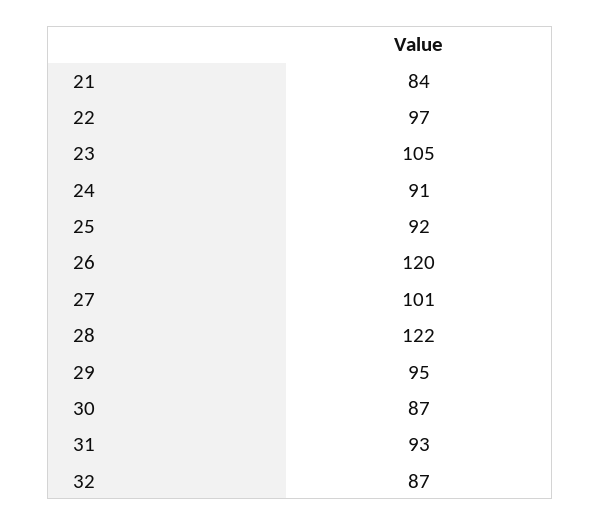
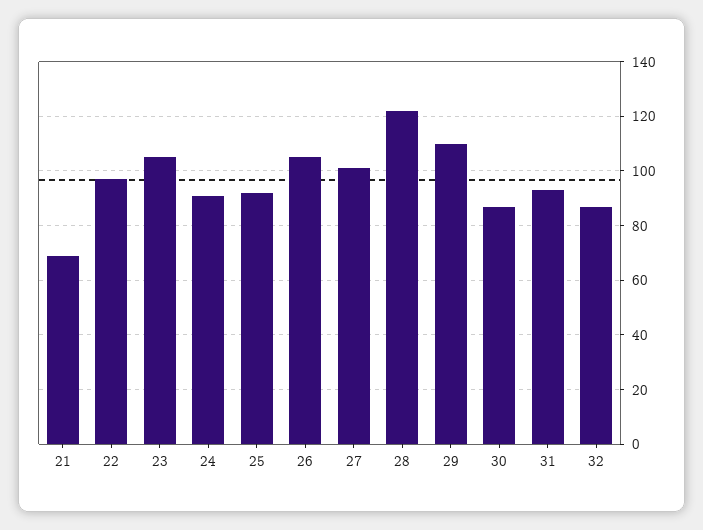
  {
-   "21": 84,
+   "21": 70,
    "22": 97,
    "23": 105,
    "24": 91,
    "25": 92,
-   "26": 120,
+   "26": 105,
    "27": 101,
    "28": 122,
-   "29": 95,
+   "29": 110,
    "30": 87,
    "31": 93,
    "32": 87
  }

